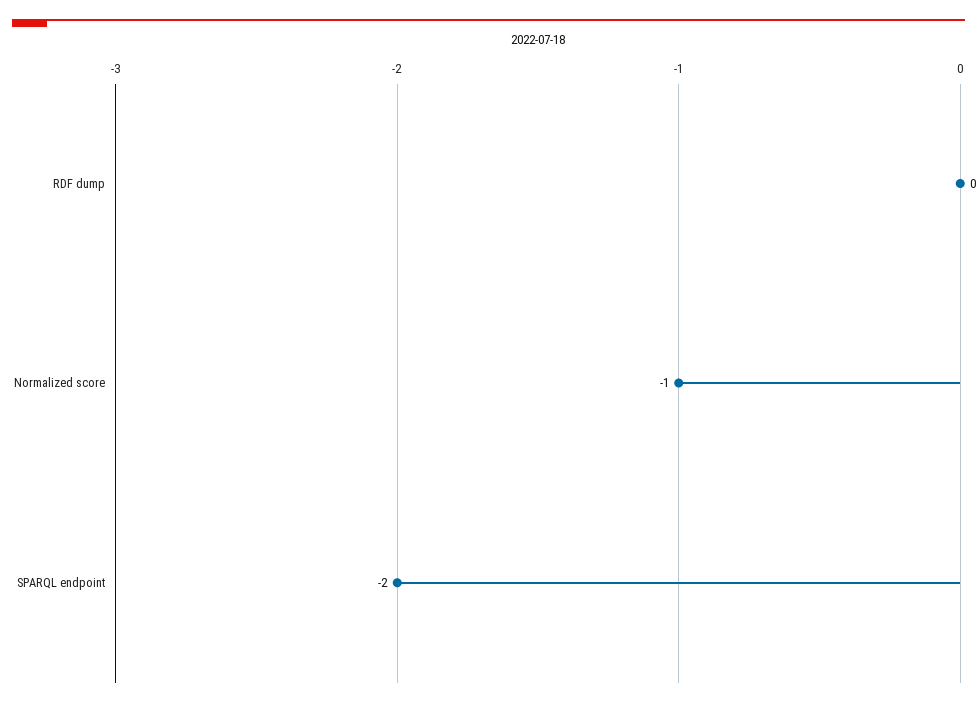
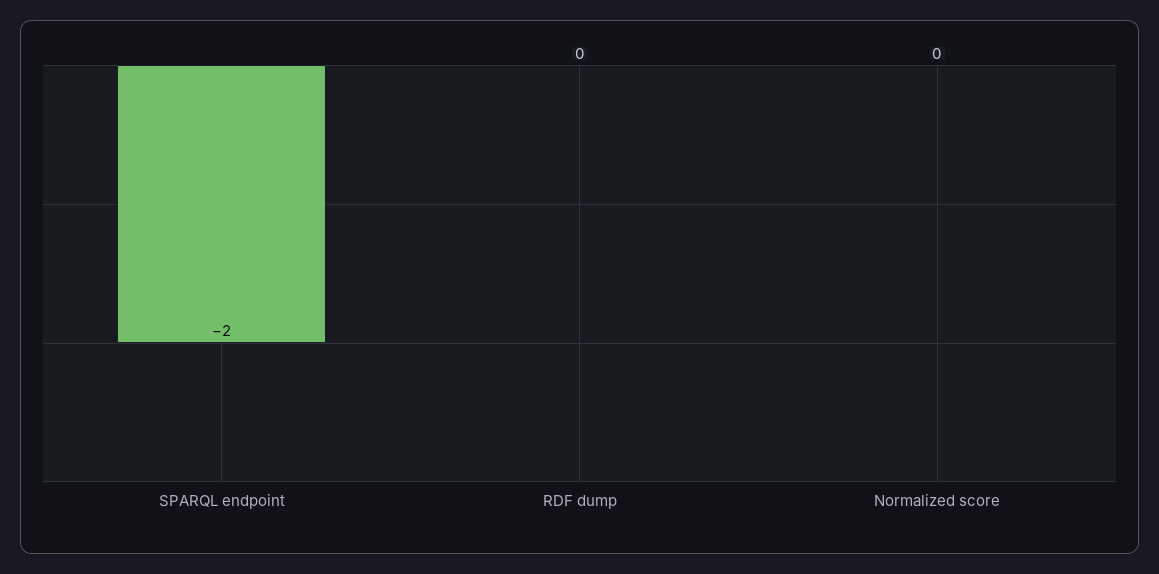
  {
    "RDF dump": 0,
-   "Normalized score": -1,
+   "Normalized score": 0,
    "SPARQL endpoint": -2
  }

